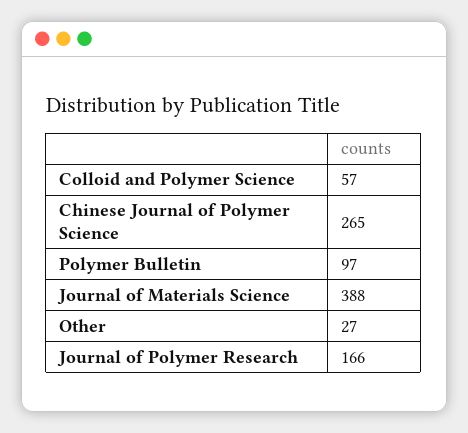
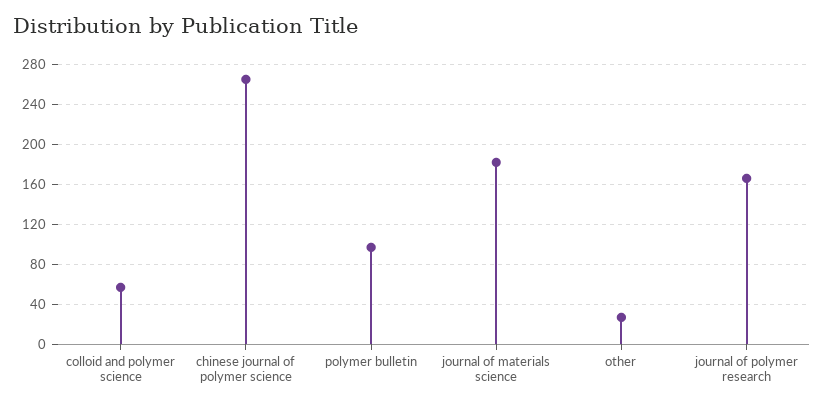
  {
    "Colloid and Polymer Science": 57,
    "Chinese Journal of Polymer Science": 265,
    "Polymer Bulletin": 97,
-   "Journal of Materials Science": 388,
+   "Journal of Materials Science": 180,
    "Other": 27,
    "Journal of Polymer Research": 166
  }

